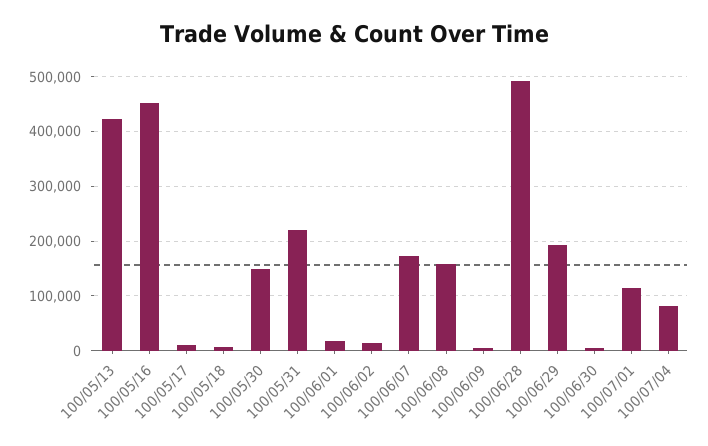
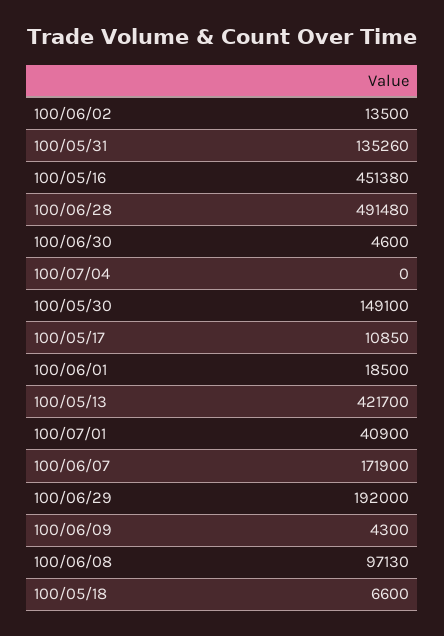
  {
    "100/05/13": 421700,
    "100/05/16": 451380,
    "100/05/17": 10850,
    "100/05/18": 6600,
    "100/05/30": 149100,
-   "100/05/31": 220000,
+   "100/05/31": 135260,
    "100/06/01": 18500,
    "100/06/02": 13500,
    "100/06/07": 171900,
-   "100/06/08": 160000,
+   "100/06/08": 97130,
    "100/06/09": 4300,
    "100/06/28": 491480,
    "100/06/29": 192000,
    "100/06/30": 4600,
-   "100/07/01": 120000,
+   "100/07/01": 40900,
-   "100/07/04": 80000
+   "100/07/04": 0
  }

